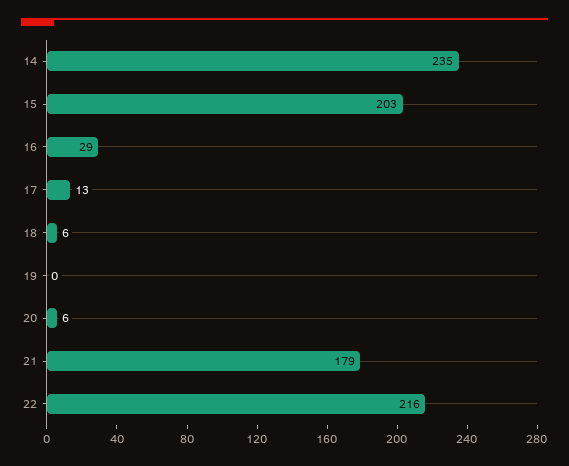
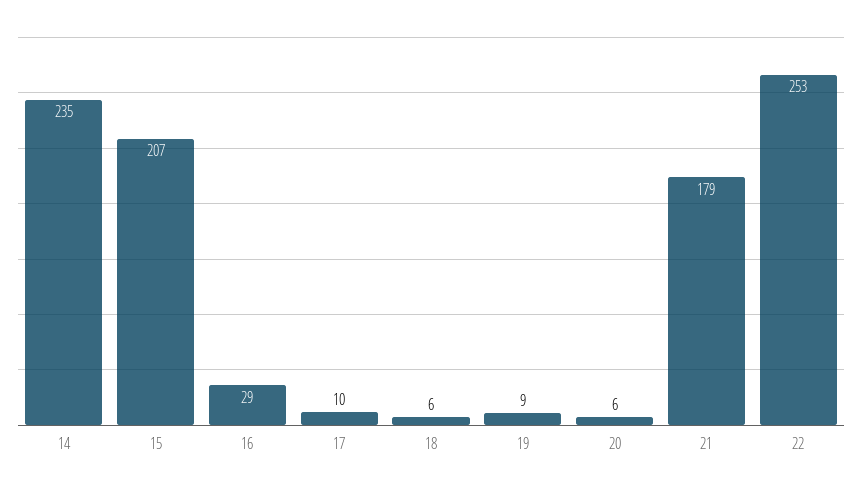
  {
    "14": 235,
-   "15": 203,
+   "15": 207,
    "16": 29,
-   "17": 13,
+   "17": 10,
    "18": 6,
-   "19": 0,
+   "19": 9,
    "20": 6,
    "21": 179,
-   "22": 216
+   "22": 253
  }

